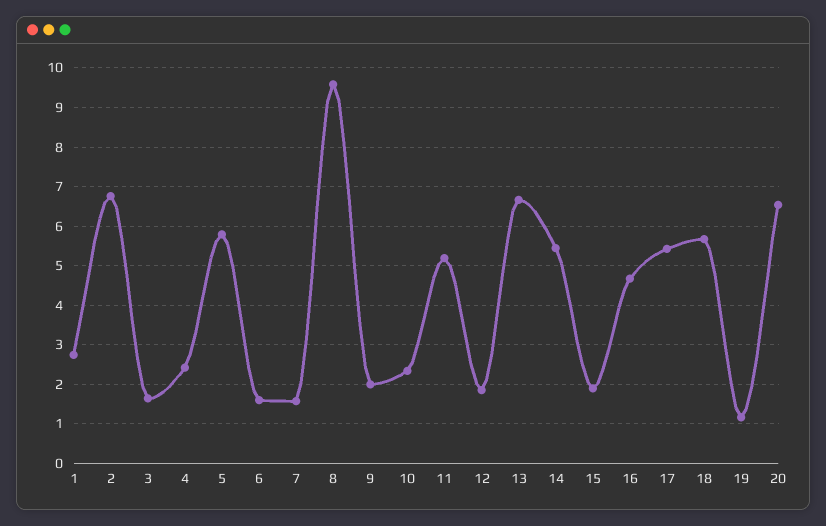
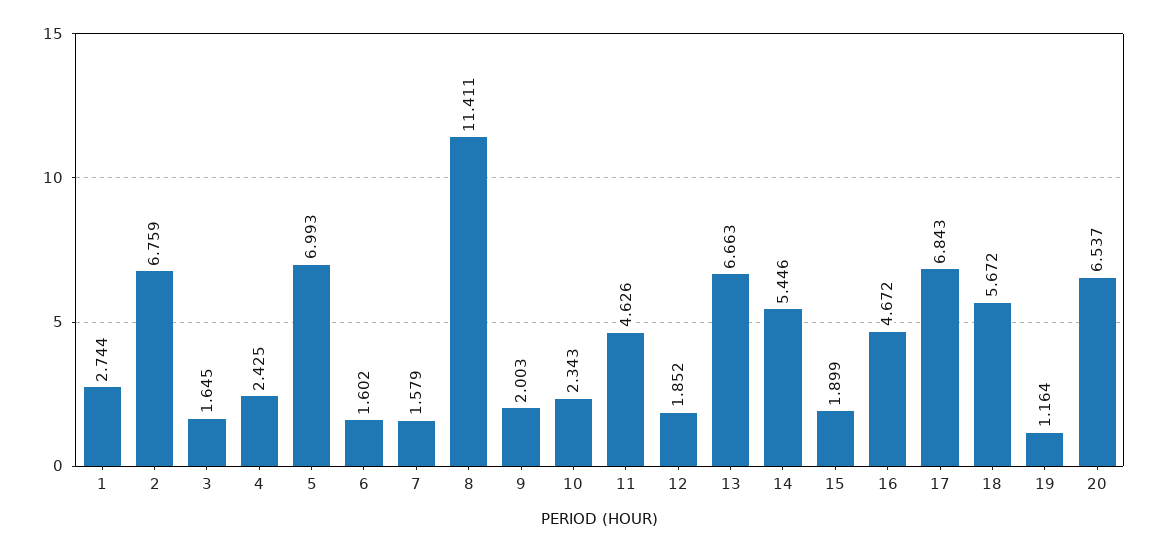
  {
    "1": 2.744,
    "2": 6.759,
    "3": 1.645,
    "4": 2.425,
-   "5": 5.8,
+   "5": 6.993,
    "6": 1.602,
    "7": 1.579,
-   "8": 9.6,
+   "8": 11.411,
    "9": 2.003,
    "10": 2.343,
-   "11": 5.2,
+   "11": 4.626,
    "12": 1.852,
    "13": 6.663,
    "14": 5.446,
    "15": 1.899,
    "16": 4.672,
-   "17": 5.4,
+   "17": 6.843,
    "18": 5.672,
    "19": 1.164,
    "20": 6.537
  }

